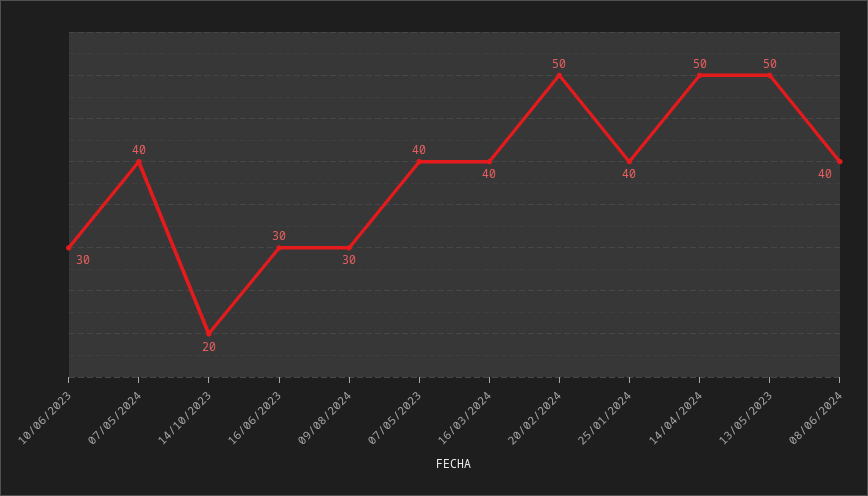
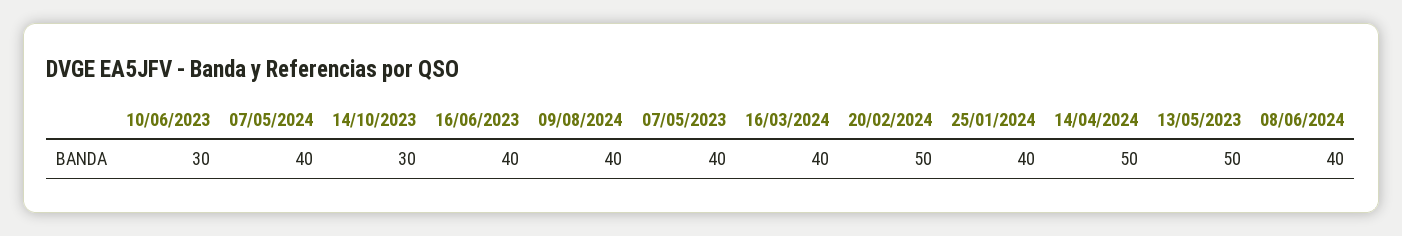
  {
    "10/06/2023": 30,
    "07/05/2024": 40,
-   "14/10/2023": 20,
+   "14/10/2023": 30,
-   "16/06/2023": 30,
+   "16/06/2023": 40,
-   "09/08/2024": 30,
+   "09/08/2024": 40,
    "07/05/2023": 40,
    "16/03/2024": 40,
    "20/02/2024": 50,
    "25/01/2024": 40,
    "14/04/2024": 50,
    "13/05/2023": 50,
    "08/06/2024": 40
  }

